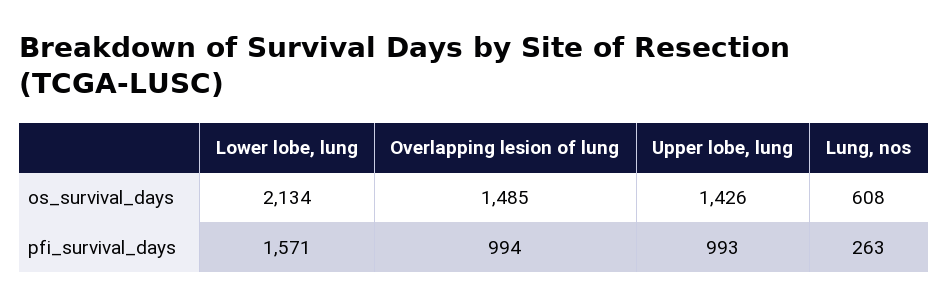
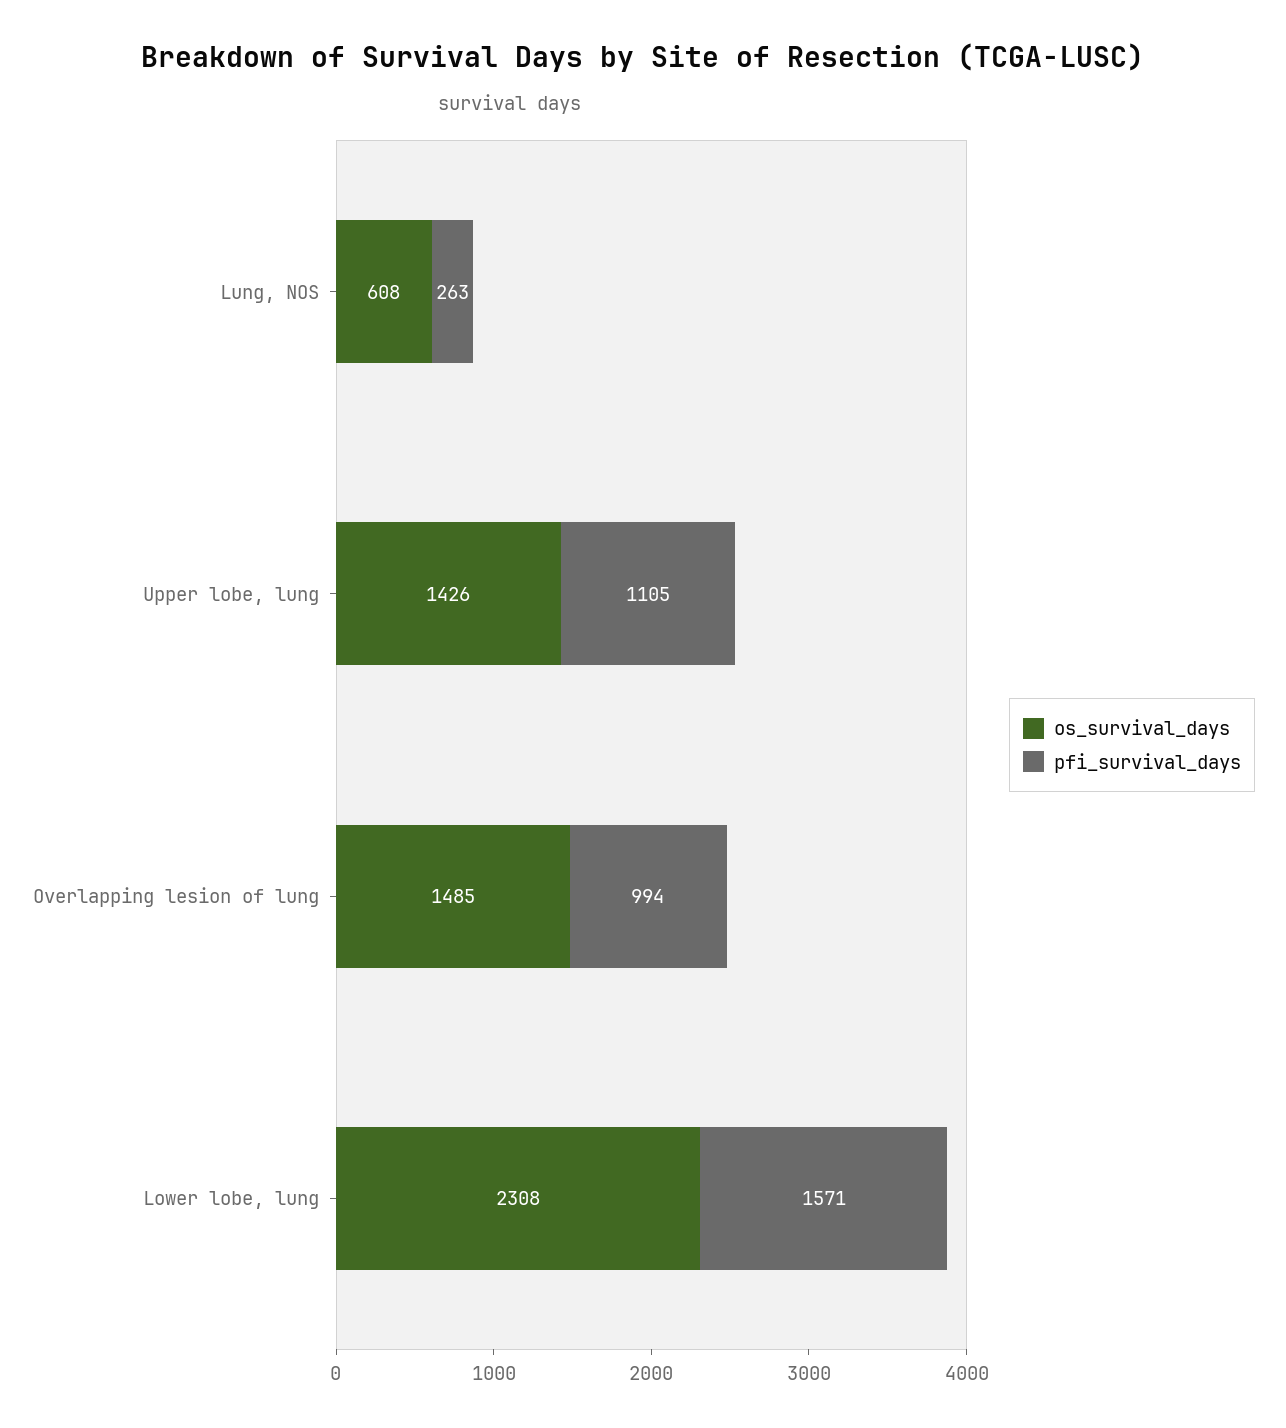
  {
    "os_survival_days": {
-     "Lower lobe, lung": 2134,
+     "Lower lobe, lung": 2308,
      "Overlapping lesion of lung": 1485,
      "Upper lobe, lung": 1426,
      "Lung, nos": 608
    },
    "pfi_survival_days": {
      "Lower lobe, lung": 1571,
      "Overlapping lesion of lung": 994,
-     "Upper lobe, lung": 993,
+     "Upper lobe, lung": 1105,
      "Lung, nos": 263
    }
  }

